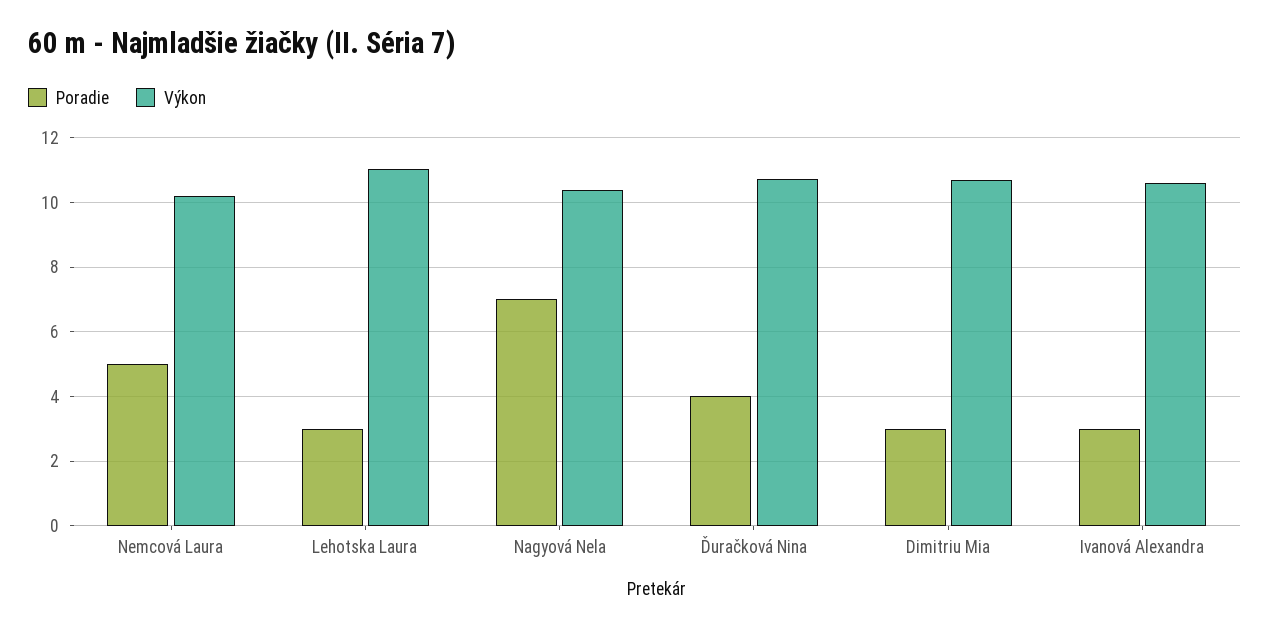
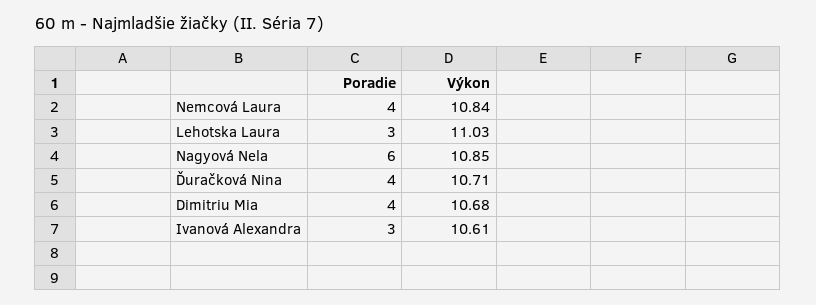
  {
    "Poradie": {
-     "Nemcová Laura": 5,
+     "Nemcová Laura": 4,
      "Lehotska Laura": 3,
-     "Nagyová Nela": 7,
+     "Nagyová Nela": 6,
      "Ďuračková Nina": 4,
-     "Dimitriu Mia": 3,
+     "Dimitriu Mia": 4,
      "Ivanová Alexandra": 3
    },
    "Výkon": {
-     "Nemcová Laura": 10.2,
+     "Nemcová Laura": 10.84,
      "Lehotska Laura": 11.03,
-     "Nagyová Nela": 10.4,
+     "Nagyová Nela": 10.85,
      "Ďuračková Nina": 10.71,
      "Dimitriu Mia": 10.68,
      "Ivanová Alexandra": 10.61
    }
  }

